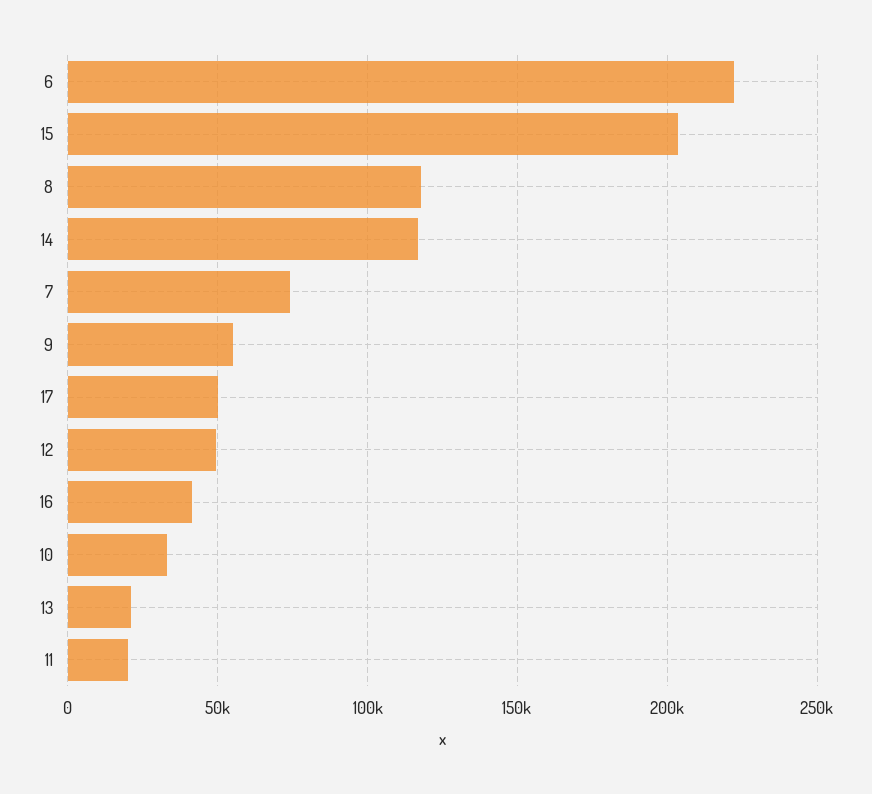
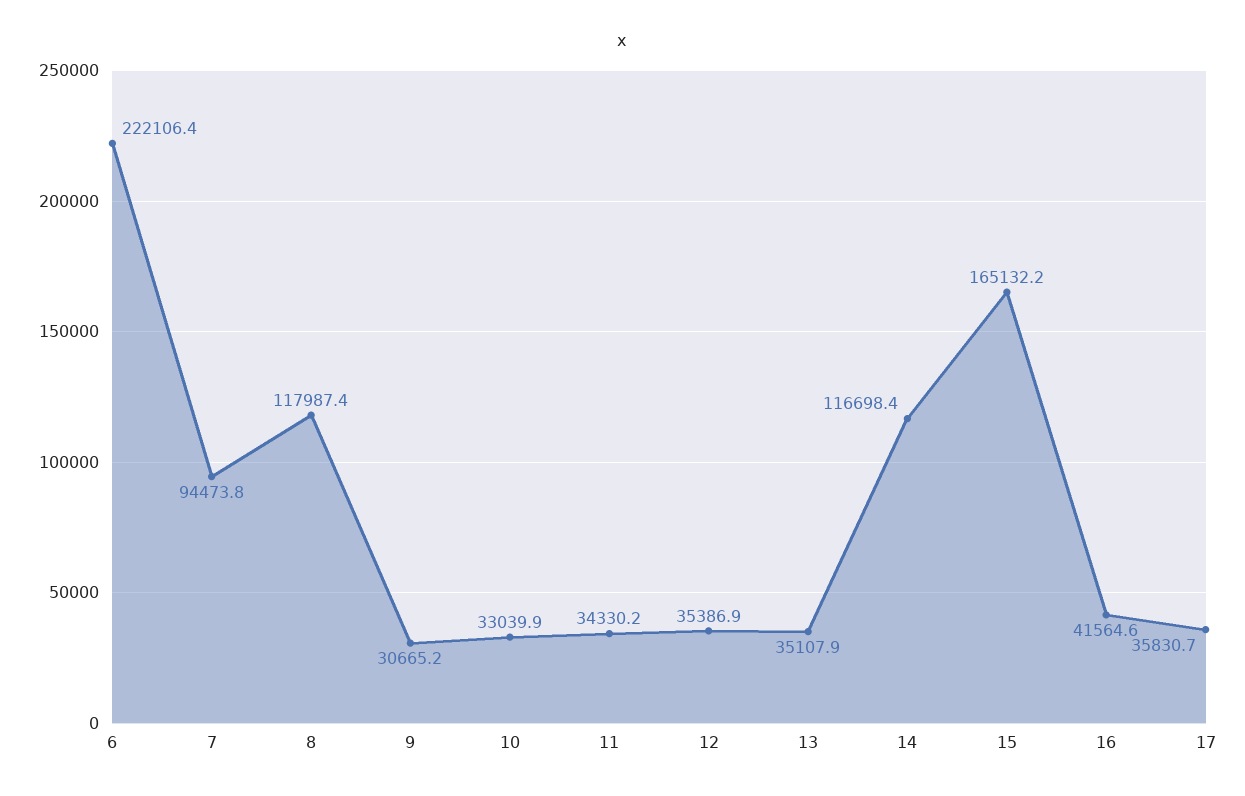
  {
    "6": 222106.4,
-   "15": 205000,
+   "15": 165132.2,
    "8": 117987.4,
    "14": 116698.4,
-   "7": 75000,
+   "7": 94473.8,
-   "9": 55000,
+   "9": 30665.2,
-   "17": 50000,
+   "17": 35830.7,
-   "12": 50000,
+   "12": 35386.9,
    "16": 41564.6,
    "10": 33039.9,
-   "13": 20000,
+   "13": 35107.9,
-   "11": 20000
+   "11": 34330.2
  }

